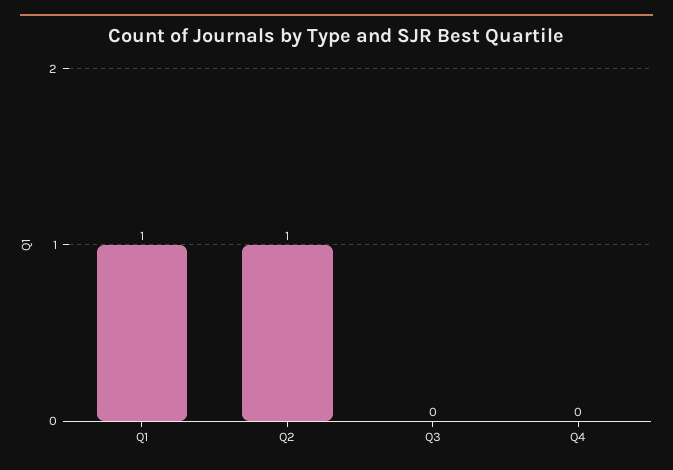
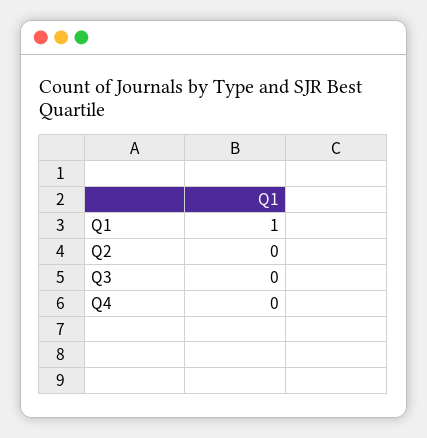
  {
    "Q1": 1,
-   "Q2": 1,
+   "Q2": 0,
    "Q3": 0,
    "Q4": 0
  }

